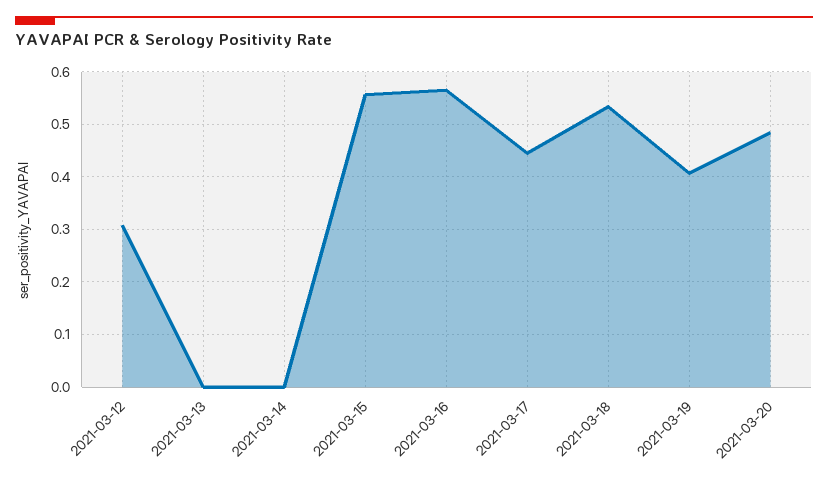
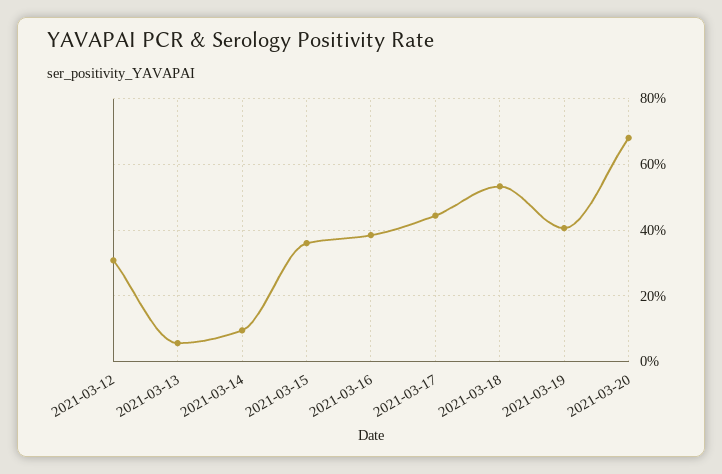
  {
    "2021-03-12": 0.3,
-   "2021-03-13": 0,
+   "2021-03-13": 0.06,
-   "2021-03-14": 0,
+   "2021-03-14": 0.1,
-   "2021-03-15": 0.56,
+   "2021-03-15": 0.36,
-   "2021-03-16": 0.56,
+   "2021-03-16": 0.38,
    "2021-03-17": 0.44,
    "2021-03-18": 0.54,
    "2021-03-19": 0.4,
-   "2021-03-20": 0.48
+   "2021-03-20": 0.68
  }

